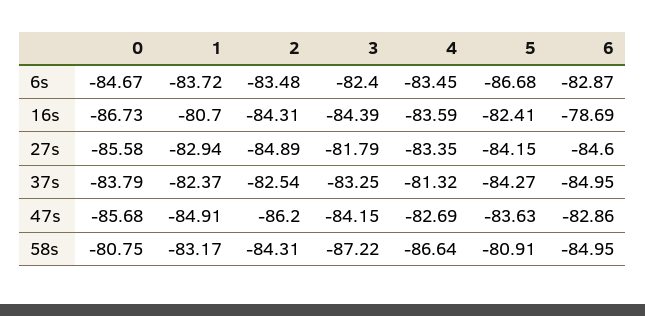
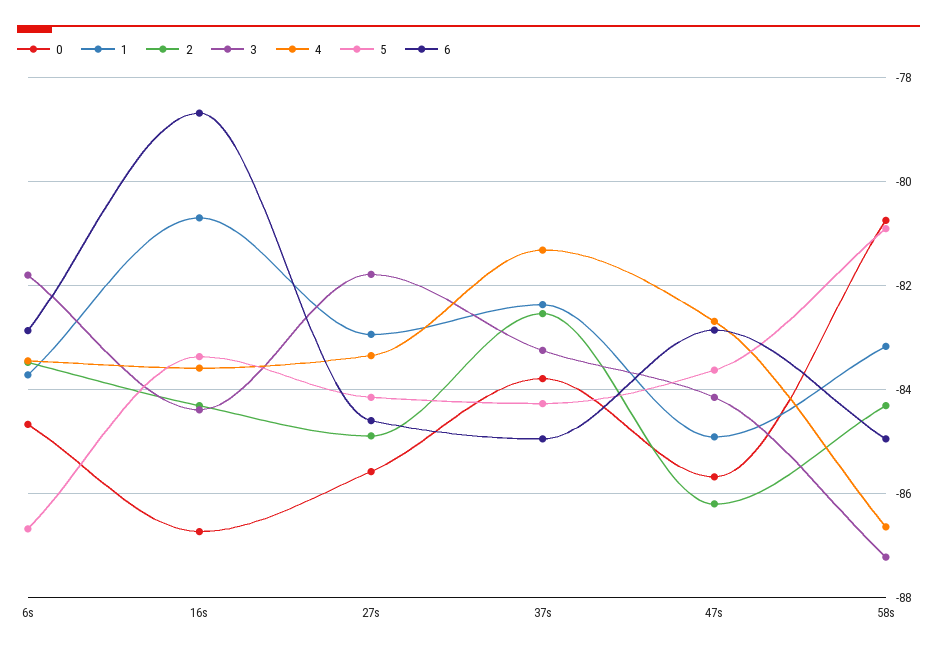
  {
    "0": {
      "6s": -84.67,
      "16s": -86.73,
      "27s": -85.58,
      "37s": -83.79,
      "47s": -85.68,
      "58s": -80.75
    },
    "1": {
      "6s": -83.72,
      "16s": -80.7,
      "27s": -82.94,
      "37s": -82.37,
      "47s": -84.91,
      "58s": -83.17
    },
    "2": {
      "6s": -83.48,
      "16s": -84.31,
      "27s": -84.89,
      "37s": -82.54,
      "47s": -86.2,
      "58s": -84.31
    },
    "3": {
-     "6s": -82.4,
+     "6s": -81.8,
      "16s": -84.39,
      "27s": -81.79,
      "37s": -83.25,
      "47s": -84.15,
      "58s": -87.22
    },
    "4": {
      "6s": -83.45,
      "16s": -83.59,
      "27s": -83.35,
      "37s": -81.32,
      "47s": -82.69,
      "58s": -86.64
    },
    "5": {
      "6s": -86.68,
-     "16s": -82.41,
+     "16s": -83.4,
      "27s": -84.15,
      "37s": -84.27,
      "47s": -83.63,
      "58s": -80.91
    },
    "6": {
      "6s": -82.87,
      "16s": -78.69,
      "27s": -84.6,
      "37s": -84.95,
      "47s": -82.86,
      "58s": -84.95
    }
  }

